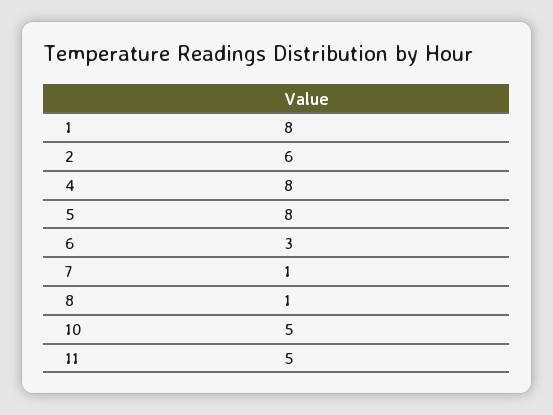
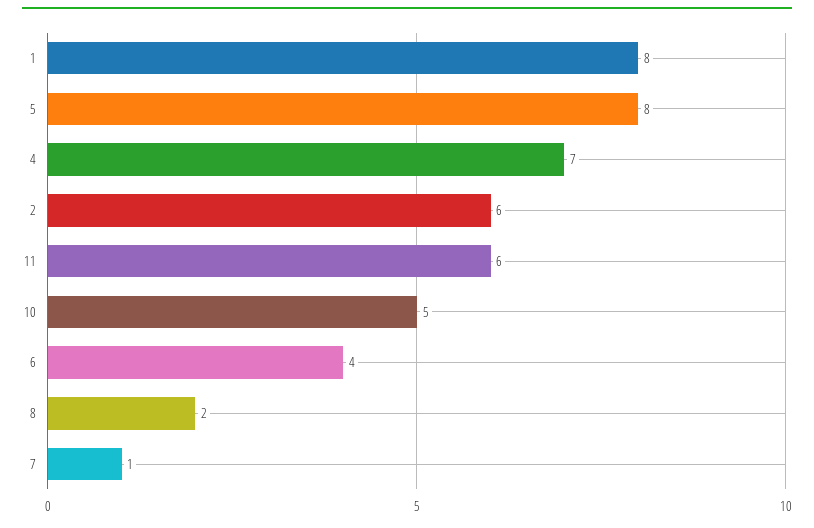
  {
    "1": 8,
    "2": 6,
-   "4": 8,
+   "4": 7,
    "5": 8,
-   "6": 3,
+   "6": 4,
    "7": 1,
-   "8": 1,
+   "8": 2,
    "10": 5,
-   "11": 5
+   "11": 6
  }

